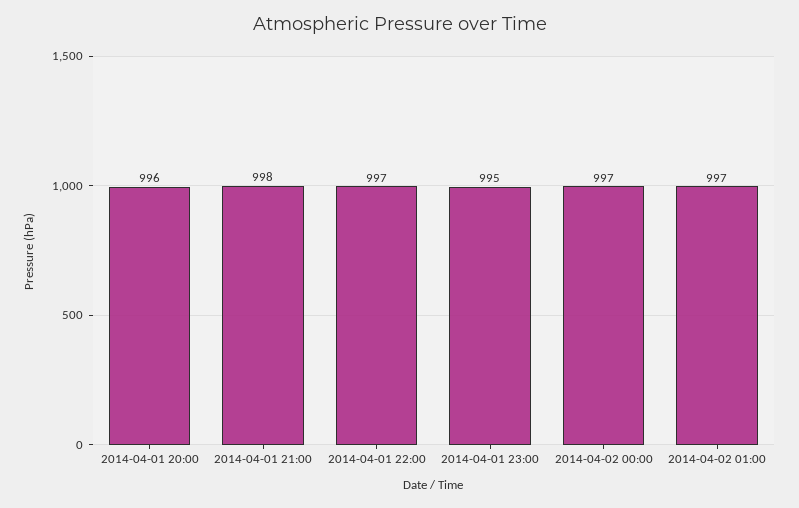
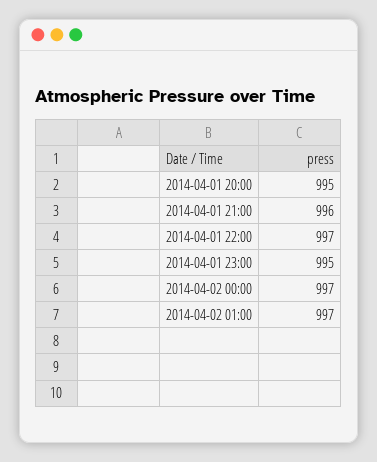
  {
-   "2014-04-01 20:00": 996,
+   "2014-04-01 20:00": 995,
-   "2014-04-01 21:00": 998,
+   "2014-04-01 21:00": 996,
    "2014-04-01 22:00": 997,
    "2014-04-01 23:00": 995,
    "2014-04-02 00:00": 997,
    "2014-04-02 01:00": 997
  }

